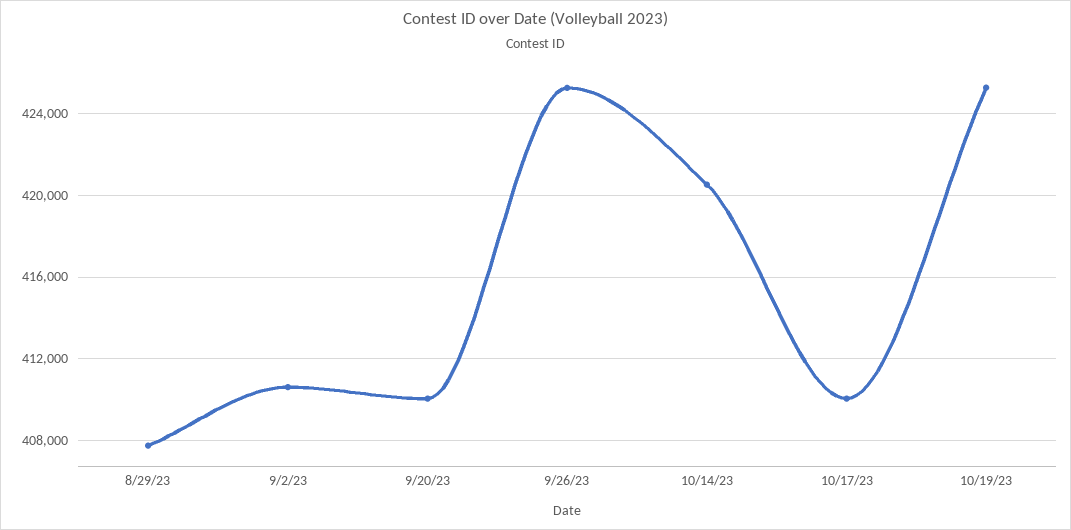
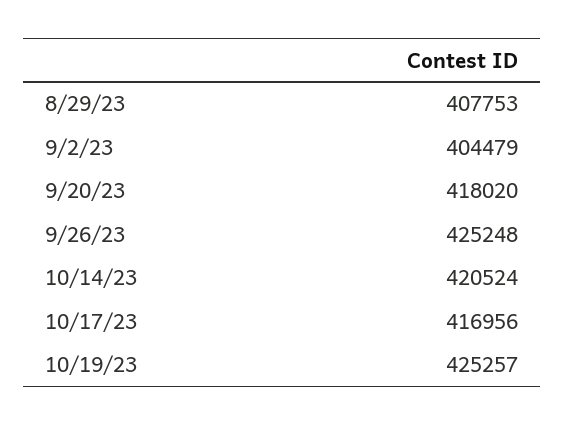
  {
    "8/29/23": 407753,
-   "9/2/23": 410500,
+   "9/2/23": 404479,
-   "9/20/23": 410000,
+   "9/20/23": 418020,
    "9/26/23": 425248,
    "10/14/23": 420524,
-   "10/17/23": 410000,
+   "10/17/23": 416956,
    "10/19/23": 425257
  }

